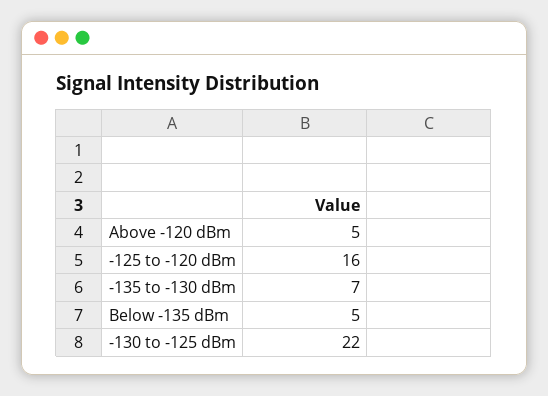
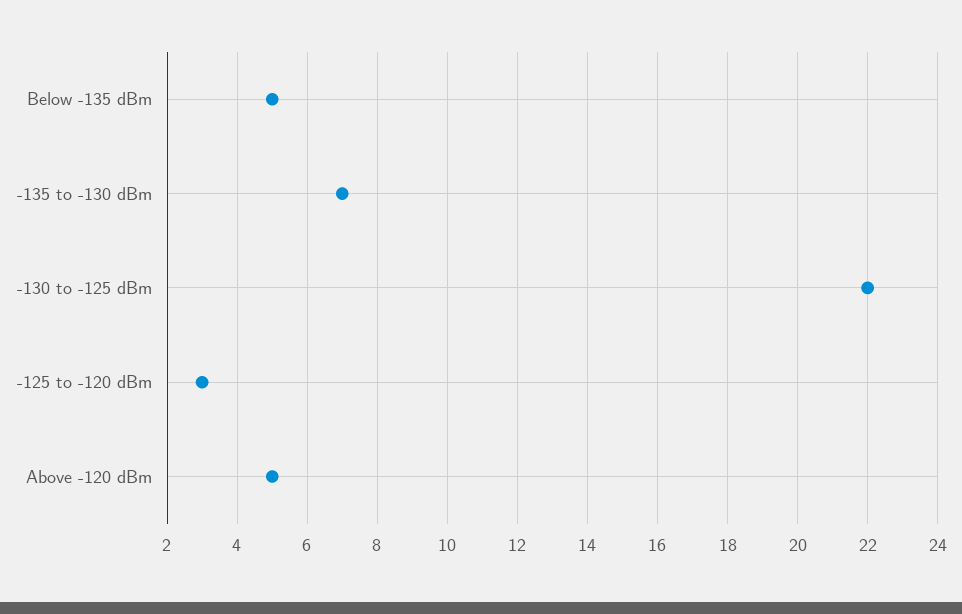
  {
    "Above -120 dBm": 5,
-   "-125 to -120 dBm": 16,
+   "-125 to -120 dBm": 3,
    "-135 to -130 dBm": 7,
    "Below -135 dBm": 5,
    "-130 to -125 dBm": 22
  }

